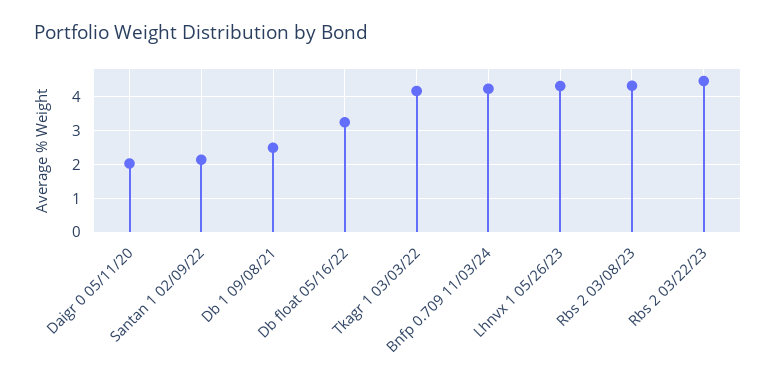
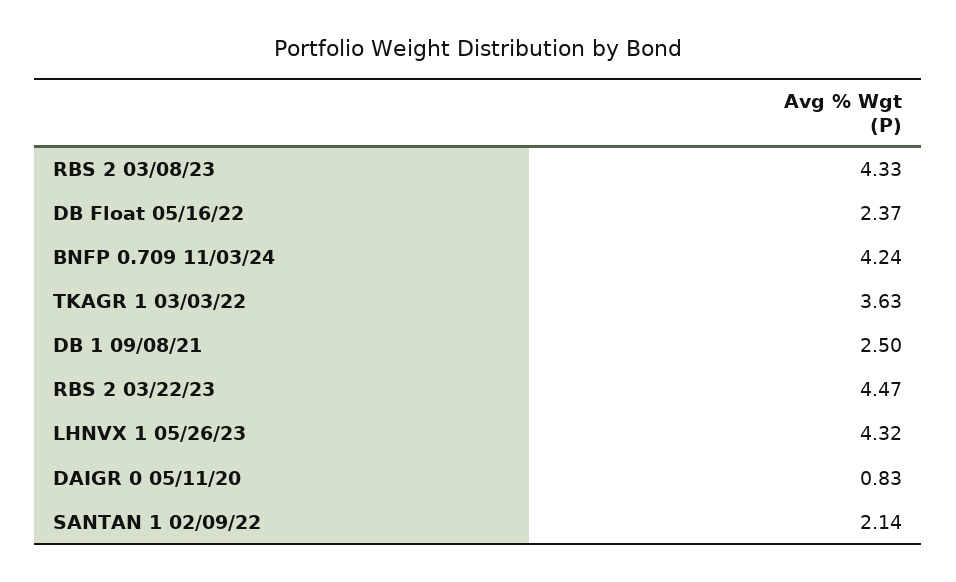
  {
-   "Daigr 0 05/11/20": 2,
+   "Daigr 0 05/11/20": 0.83,
    "Santan 1 02/09/22": 2.14,
    "Db 1 09/08/21": 2.5,
-   "Db float 05/16/22": 3.2,
+   "Db float 05/16/22": 2.37,
-   "Tkagr 1 03/03/22": 4.2,
+   "Tkagr 1 03/03/22": 3.63,
    "Bnfp 0.709 11/03/24": 4.24,
    "Lhnvx 1 05/26/23": 4.32,
    "Rbs 2 03/08/23": 4.33,
    "Rbs 2 03/22/23": 4.47
  }

